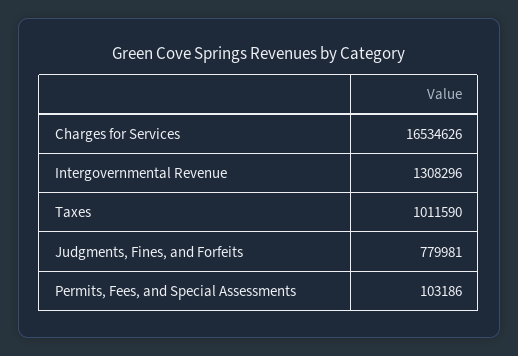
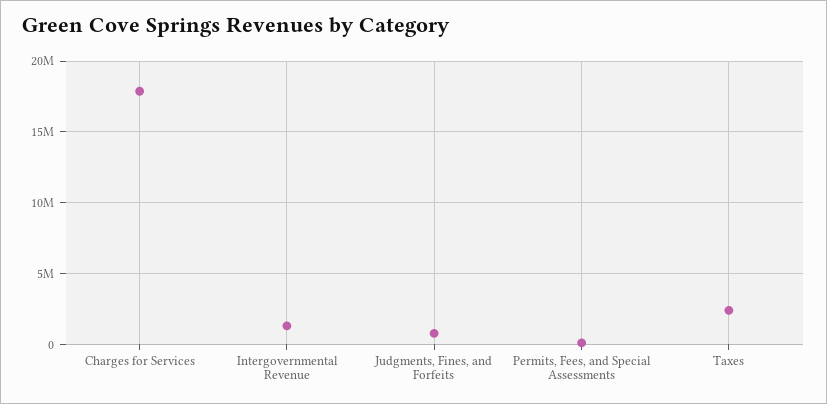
  {
-   "Charges for Services": 16534626,
+   "Charges for Services": 18000000,
    "Intergovernmental Revenue": 1308296,
-   "Taxes": 1011590,
+   "Taxes": 2500000,
    "Judgments, Fines, and Forfeits": 779981,
    "Permits, Fees, and Special Assessments": 103186
  }

